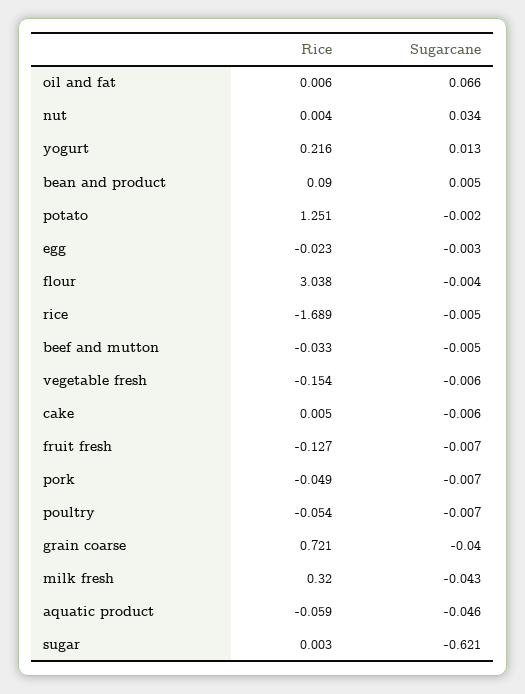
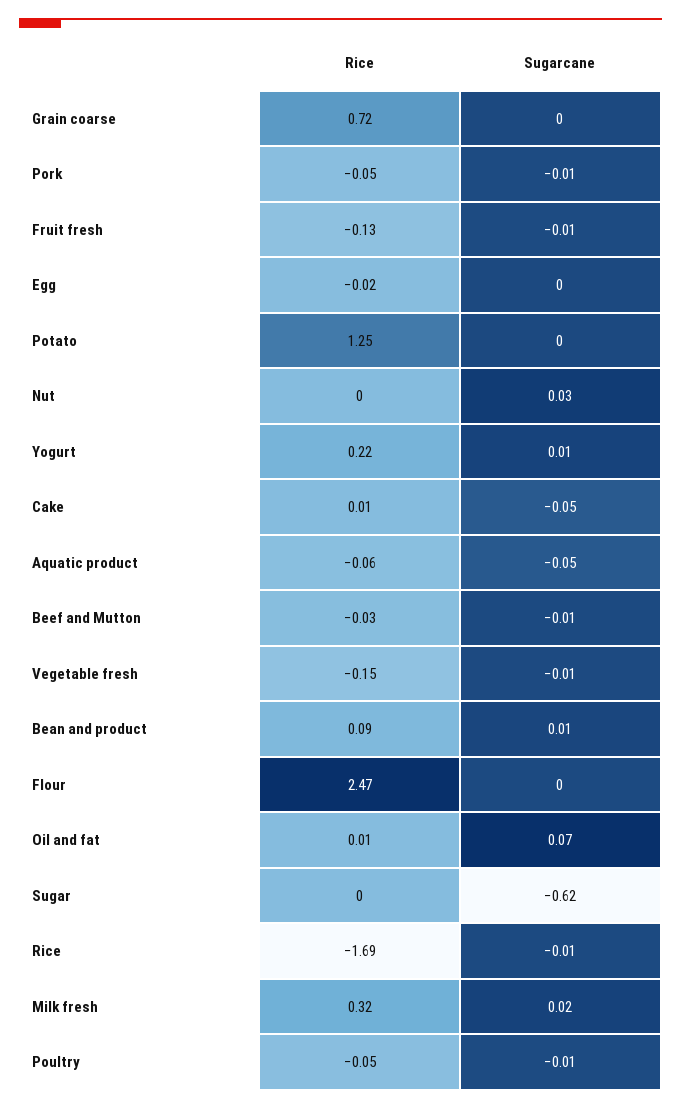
  {
    "Rice": {
      "oil and fat": 0.006,
      "nut": 0.004,
      "yogurt": 0.216,
      "bean and product": 0.09,
      "potato": 1.251,
      "egg": -0.023,
-     "flour": 3.038,
+     "flour": 2.47,
      "rice": -1.689,
      "beef and mutton": -0.033,
      "vegetable fresh": -0.154,
      "cake": 0.005,
      "fruit fresh": -0.127,
      "pork": -0.049,
      "poultry": -0.054,
      "grain coarse": 0.721,
      "milk fresh": 0.32,
      "aquatic product": -0.059,
      "sugar": 0.003
    },
    "Sugarcane": {
      "oil and fat": 0.066,
      "nut": 0.034,
      "yogurt": 0.013,
      "bean and product": 0.005,
      "potato": -0.002,
      "egg": -0.003,
      "flour": -0.004,
      "rice": -0.005,
      "beef and mutton": -0.005,
      "vegetable fresh": -0.006,
-     "cake": -0.006,
+     "cake": -0.05,
      "fruit fresh": -0.007,
      "pork": -0.007,
      "poultry": -0.007,
-     "grain coarse": -0.04,
+     "grain coarse": 0,
-     "milk fresh": -0.043,
+     "milk fresh": 0.02,
      "aquatic product": -0.046,
      "sugar": -0.621
    }
  }

